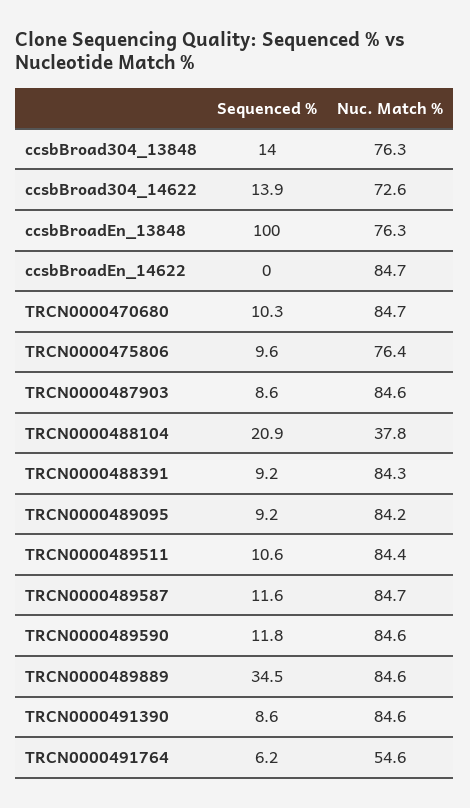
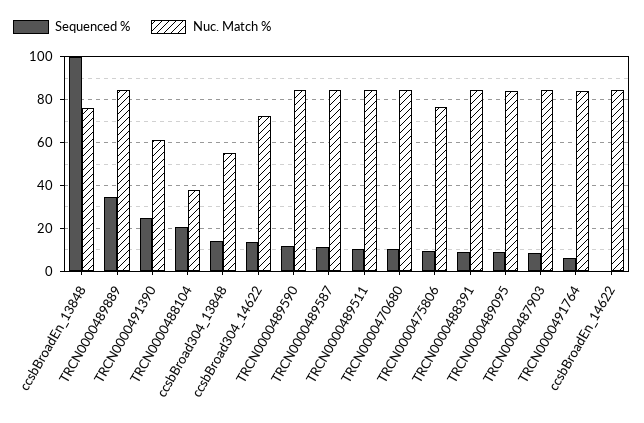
  {
    "Sequenced %": {
      "ccsbBroad304_13848": 14,
      "ccsbBroad304_14622": 13.9,
      "ccsbBroadEn_13848": 100,
      "ccsbBroadEn_14622": 0,
      "TRCN0000470680": 10.3,
      "TRCN0000475806": 9.6,
      "TRCN0000487903": 8.6,
      "TRCN0000488104": 20.9,
      "TRCN0000488391": 9.2,
      "TRCN0000489095": 9.2,
      "TRCN0000489511": 10.6,
      "TRCN0000489587": 11.6,
      "TRCN0000489590": 11.8,
      "TRCN0000489889": 34.5,
-     "TRCN0000491390": 8.6,
+     "TRCN0000491390": 25,
      "TRCN0000491764": 6.2
    },
    "Nuc. Match %": {
-     "ccsbBroad304_13848": 76.3,
+     "ccsbBroad304_13848": 55,
      "ccsbBroad304_14622": 72.6,
      "ccsbBroadEn_13848": 76.3,
      "ccsbBroadEn_14622": 84.7,
      "TRCN0000470680": 84.7,
      "TRCN0000475806": 76.4,
      "TRCN0000487903": 84.6,
      "TRCN0000488104": 37.8,
      "TRCN0000488391": 84.3,
      "TRCN0000489095": 84.2,
      "TRCN0000489511": 84.4,
      "TRCN0000489587": 84.7,
      "TRCN0000489590": 84.6,
      "TRCN0000489889": 84.6,
-     "TRCN0000491390": 84.6,
+     "TRCN0000491390": 60,
-     "TRCN0000491764": 54.6
+     "TRCN0000491764": 85
    }
  }

